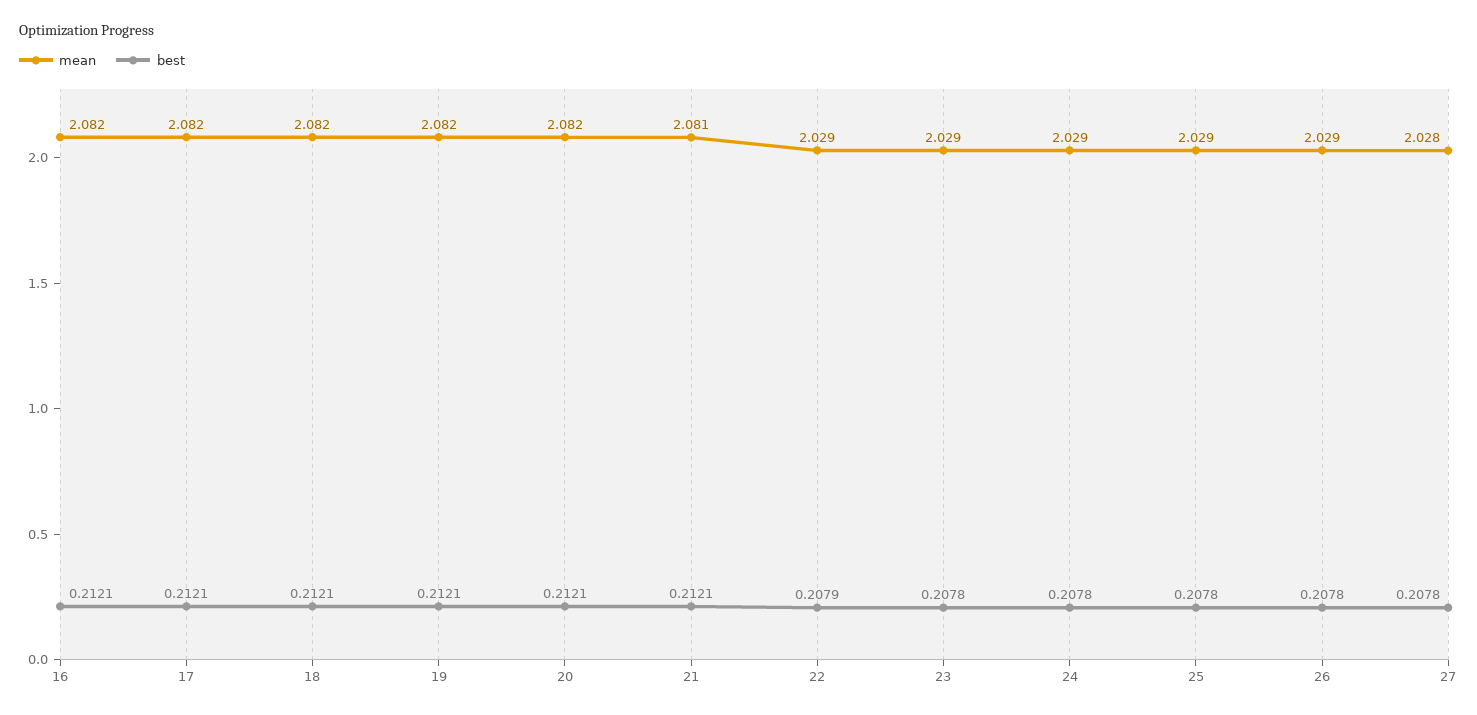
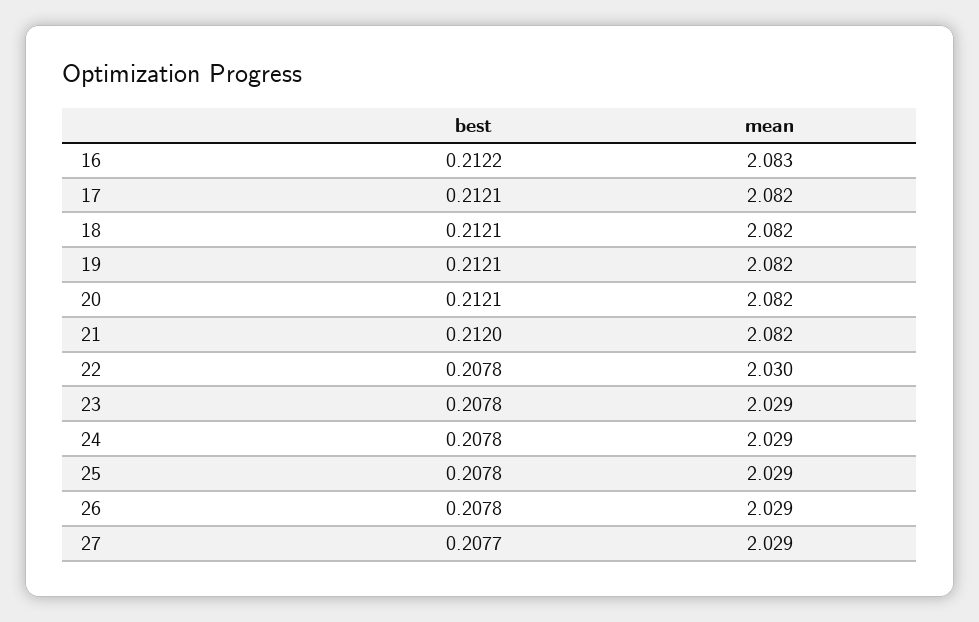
  {
    "mean": {
-     "16": 2.082,
+     "16": 2.083,
      "17": 2.082,
      "18": 2.082,
      "19": 2.082,
      "20": 2.082,
-     "21": 2.081,
+     "21": 2.082,
-     "22": 2.029,
+     "22": 2.03,
      "23": 2.029,
      "24": 2.029,
      "25": 2.029,
      "26": 2.029,
-     "27": 2.028
+     "27": 2.029
    },
    "best": {
-     "16": 0.2121,
+     "16": 0.2122,
      "17": 0.2121,
      "18": 0.2121,
      "19": 0.2121,
      "20": 0.2121,
-     "21": 0.2121,
+     "21": 0.212,
-     "22": 0.2079,
+     "22": 0.2078,
      "23": 0.2078,
      "24": 0.2078,
      "25": 0.2078,
      "26": 0.2078,
-     "27": 0.2078
+     "27": 0.2077
    }
  }

